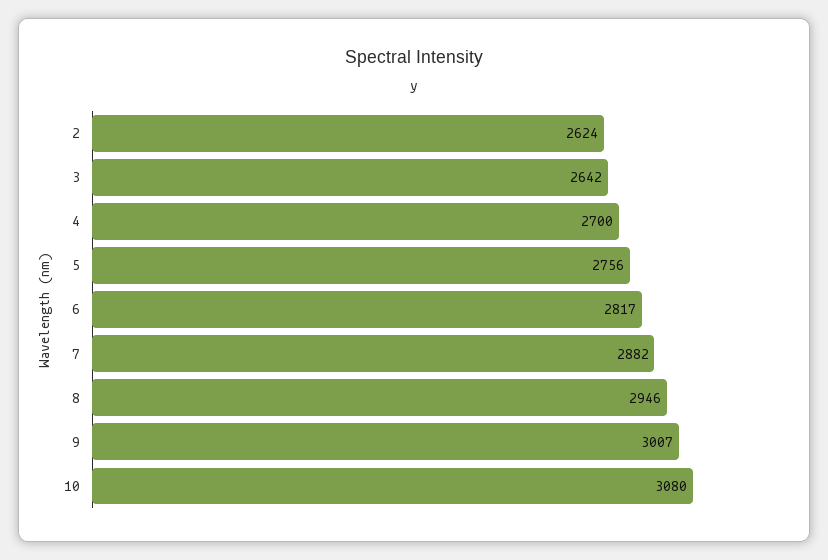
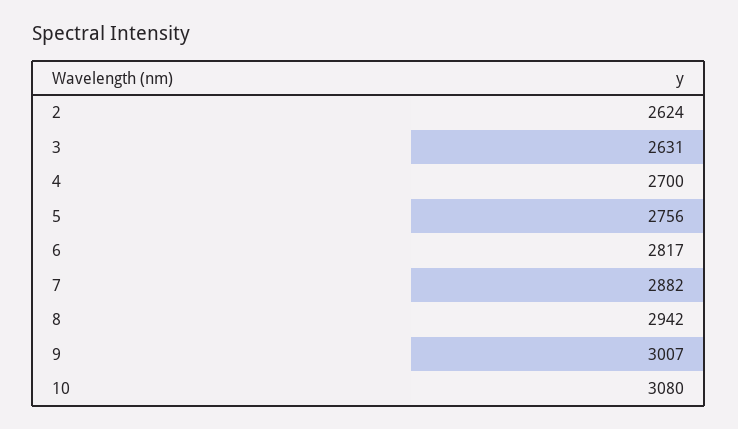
  {
    "2": 2624,
-   "3": 2642,
+   "3": 2631,
    "4": 2700,
    "5": 2756,
    "6": 2817,
    "7": 2882,
-   "8": 2946,
+   "8": 2942,
    "9": 3007,
    "10": 3080
  }

